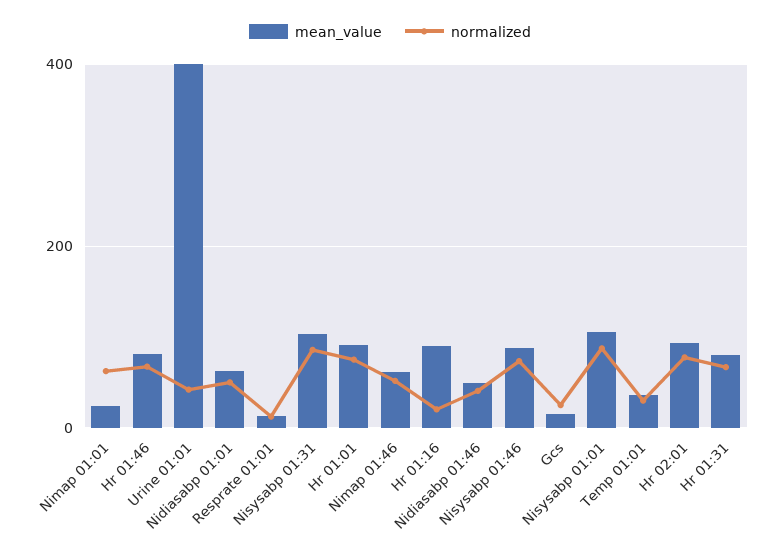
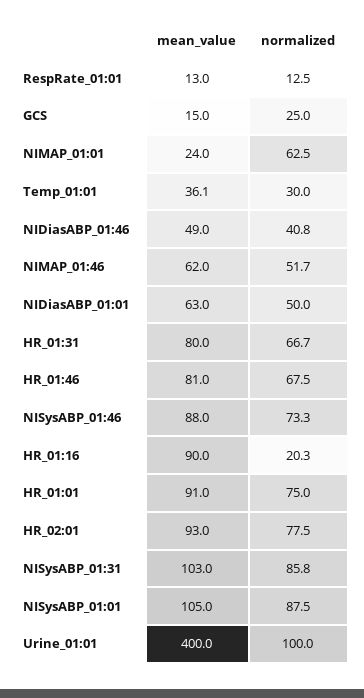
  {
    "mean_value": {
      "Nimap 01:01": 24,
      "Hr 01:46": 81,
      "Urine 01:01": 400,
      "Nidiasabp 01:01": 63,
      "Resprate 01:01": 13,
      "Nisysabp 01:31": 103,
      "Hr 01:01": 91,
      "Nimap 01:46": 62,
      "Hr 01:16": 90,
      "Nidiasabp 01:46": 49,
      "Nisysabp 01:46": 88,
      "Gcs": 15,
      "Nisysabp 01:01": 105,
      "Temp 01:01": 36.1,
      "Hr 02:01": 93,
      "Hr 01:31": 80
    },
    "normalized": {
      "Nimap 01:01": 62.5,
      "Hr 01:46": 67.5,
-     "Urine 01:01": 40,
+     "Urine 01:01": 100,
      "Nidiasabp 01:01": 50,
      "Resprate 01:01": 12.5,
      "Nisysabp 01:31": 85.8,
      "Hr 01:01": 75,
      "Nimap 01:46": 51.7,
      "Hr 01:16": 20.3,
      "Nidiasabp 01:46": 40.8,
      "Nisysabp 01:46": 73.3,
      "Gcs": 25,
      "Nisysabp 01:01": 87.5,
      "Temp 01:01": 30,
      "Hr 02:01": 77.5,
      "Hr 01:31": 66.7
    }
  }

